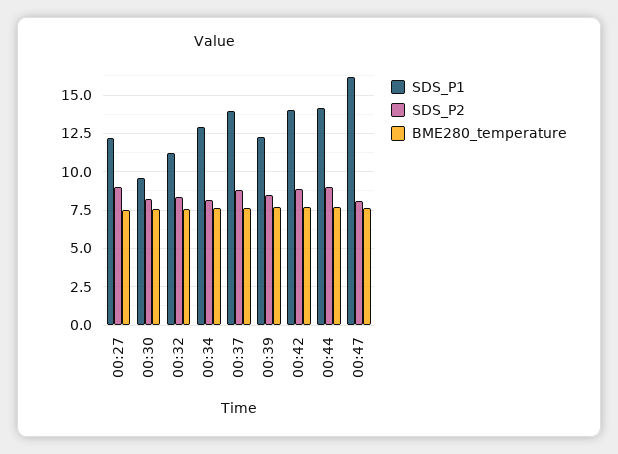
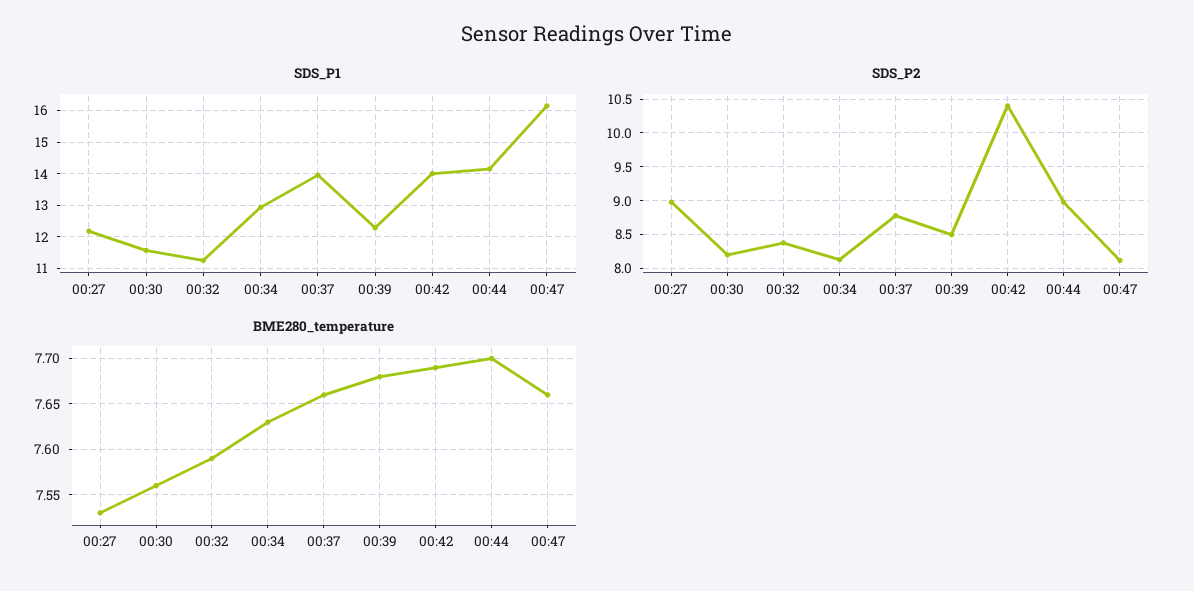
  {
    "SDS_P1": {
      "00:27": 12.2,
-     "00:30": 9.5,
+     "00:30": 11.6,
      "00:32": 11.2,
      "00:34": 13,
      "00:37": 14,
      "00:39": 12.2,
      "00:42": 14,
      "00:44": 14.2,
      "00:47": 16.2
    },
    "SDS_P2": {
      "00:27": 9,
      "00:30": 8.2,
      "00:32": 8.4,
      "00:34": 8.1,
      "00:37": 8.8,
      "00:39": 8.5,
-     "00:42": 9,
+     "00:42": 10.4,
      "00:44": 9,
      "00:47": 8.1
    },
    "BME280_temperature": {
      "00:27": 7.53,
      "00:30": 7.56,
      "00:32": 7.59,
      "00:34": 7.63,
      "00:37": 7.66,
      "00:39": 7.68,
      "00:42": 7.69,
      "00:44": 7.7,
      "00:47": 7.66
    }
  }

